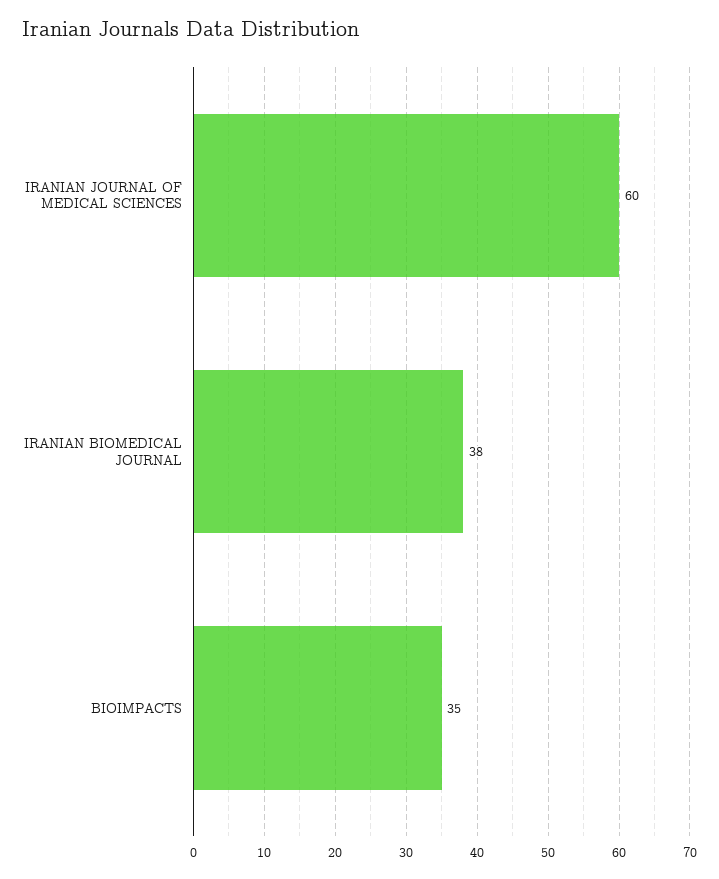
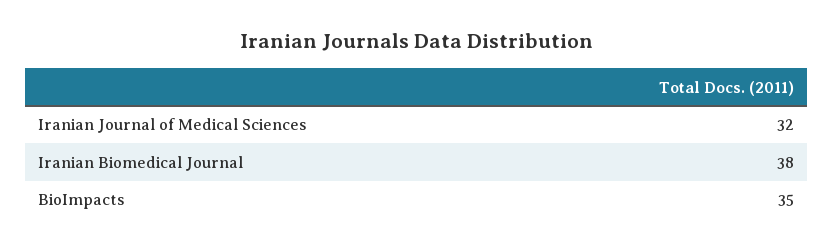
  {
-   "IRANIAN JOURNAL OF MEDICAL SCIENCES": 60,
+   "IRANIAN JOURNAL OF MEDICAL SCIENCES": 32,
    "IRANIAN BIOMEDICAL JOURNAL": 38,
    "BIOIMPACTS": 35
  }

